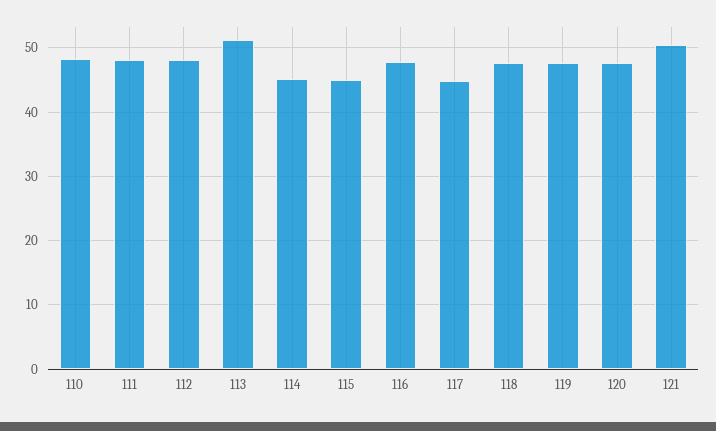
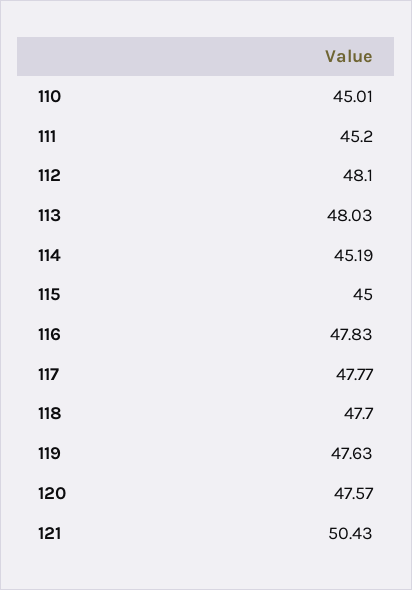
  {
-   "110": 48,
+   "110": 45.01,
-   "111": 48,
+   "111": 45.2,
    "112": 48.1,
-   "113": 51,
+   "113": 48.03,
    "114": 45.19,
    "115": 45,
    "116": 47.83,
-   "117": 45,
+   "117": 47.77,
    "118": 47.7,
    "119": 47.63,
    "120": 47.57,
    "121": 50.43
  }

